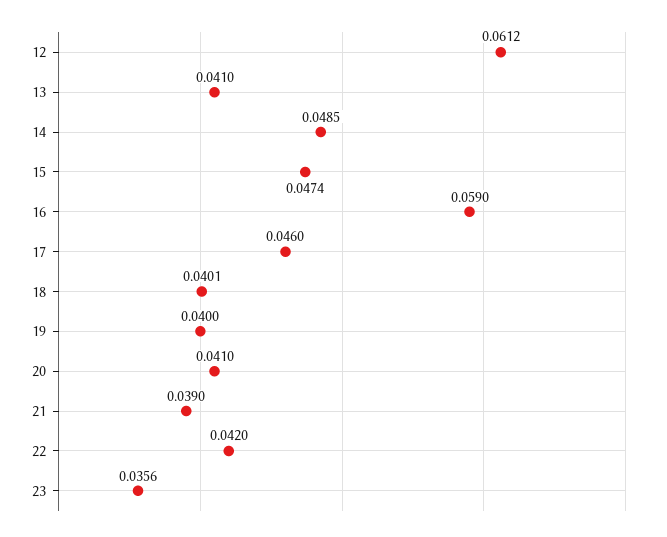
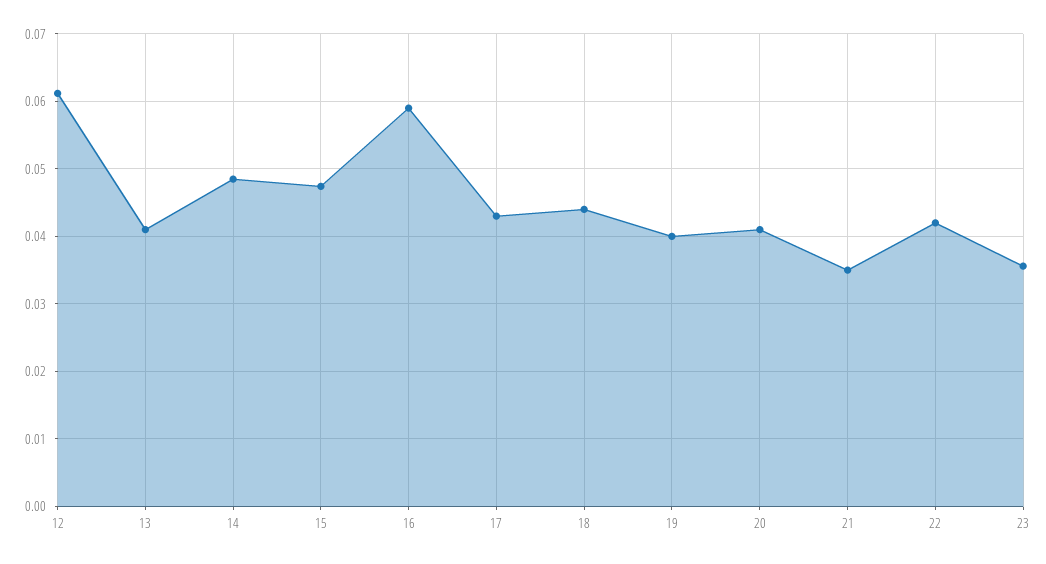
  {
    "12": 0.0612,
    "13": 0.041,
    "14": 0.0485,
    "15": 0.0474,
    "16": 0.059,
-   "17": 0.046,
+   "17": 0.043,
-   "18": 0.0401,
+   "18": 0.044,
    "19": 0.04,
    "20": 0.041,
-   "21": 0.039,
+   "21": 0.035,
    "22": 0.042,
    "23": 0.0356
  }

